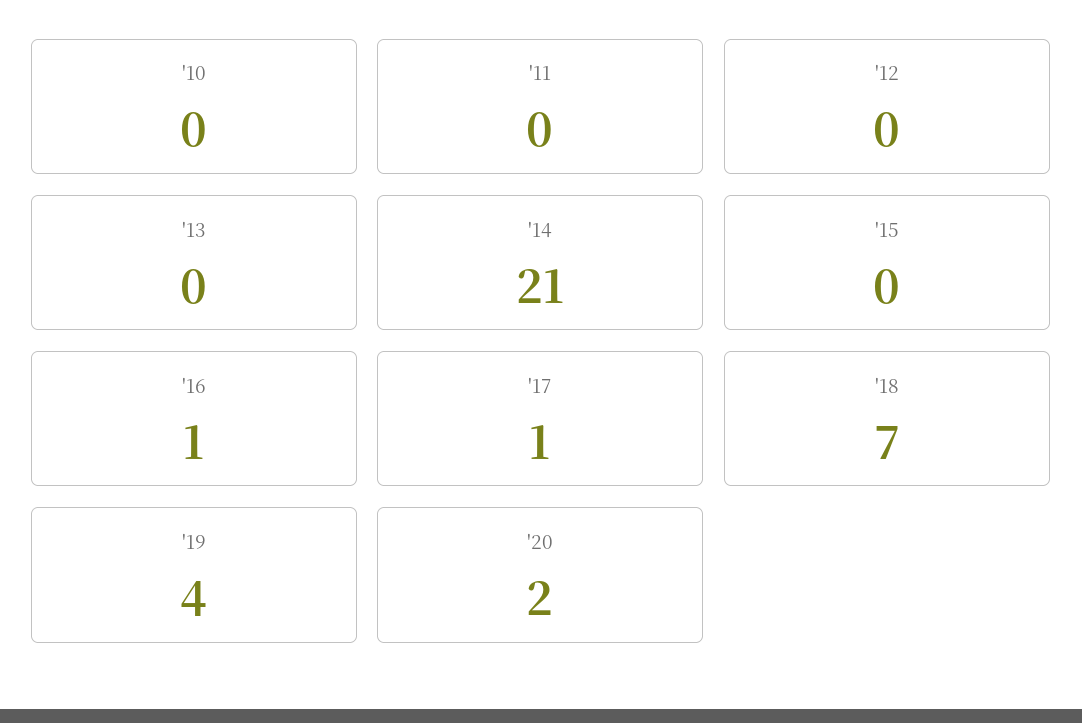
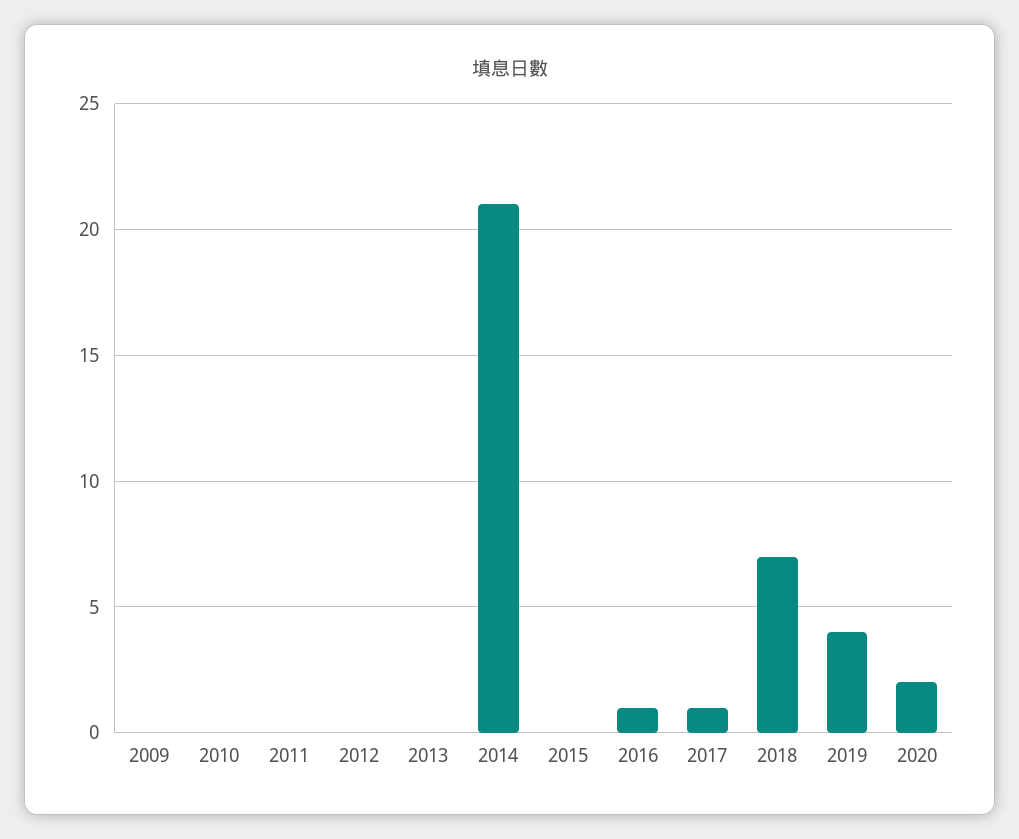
  {
    "'10": 0,
    "'11": 0,
    "'12": 0,
    "'13": 0,
    "'14": 21,
    "'15": 0,
    "'16": 1,
    "'17": 1,
    "'18": 7,
    "'19": 4,
-   "'20": 2
+   "'20": 2,
+   "2009": 0
  }

